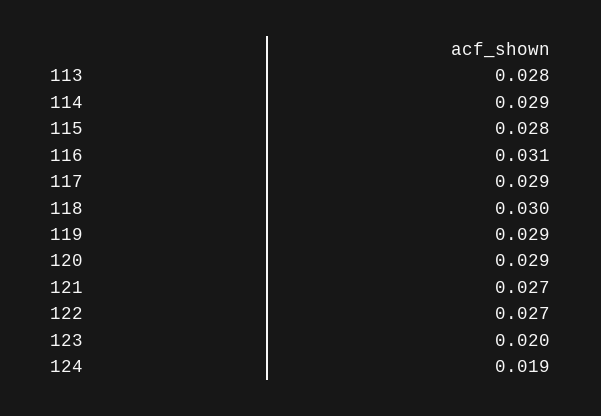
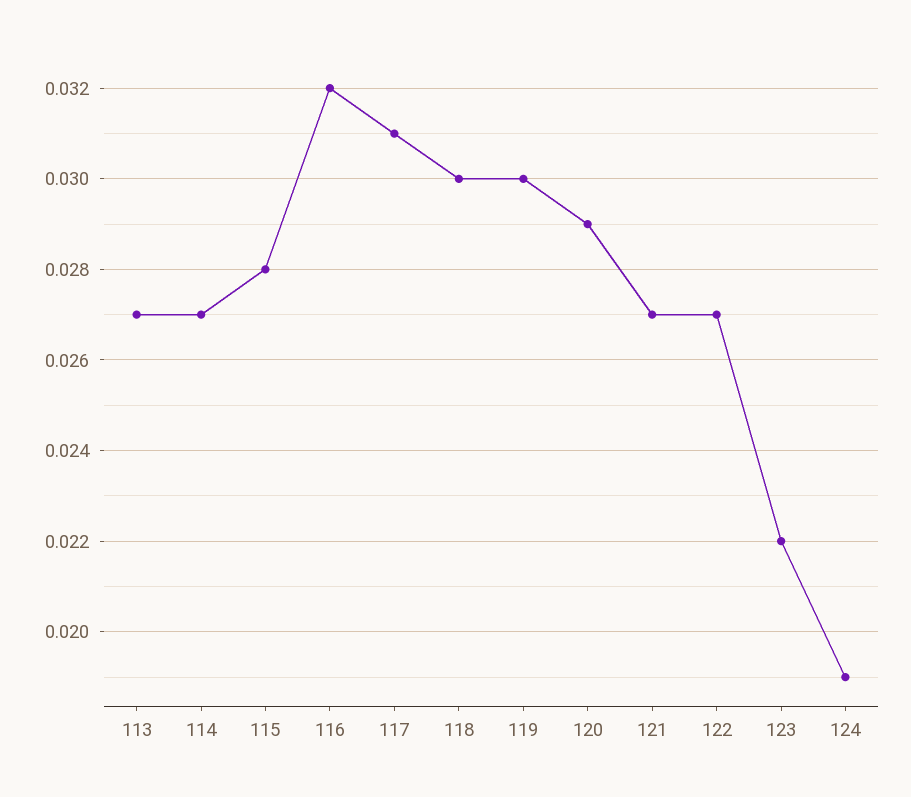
  {
-   "113": 0.028,
+   "113": 0.027,
-   "114": 0.029,
+   "114": 0.027,
    "115": 0.028,
-   "116": 0.031,
+   "116": 0.032,
-   "117": 0.029,
+   "117": 0.031,
    "118": 0.03,
-   "119": 0.029,
+   "119": 0.03,
    "120": 0.029,
    "121": 0.027,
    "122": 0.027,
-   "123": 0.02,
+   "123": 0.022,
    "124": 0.019
  }

